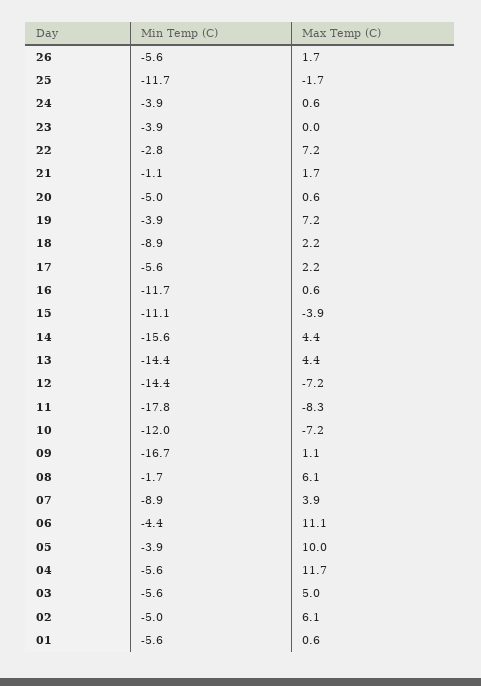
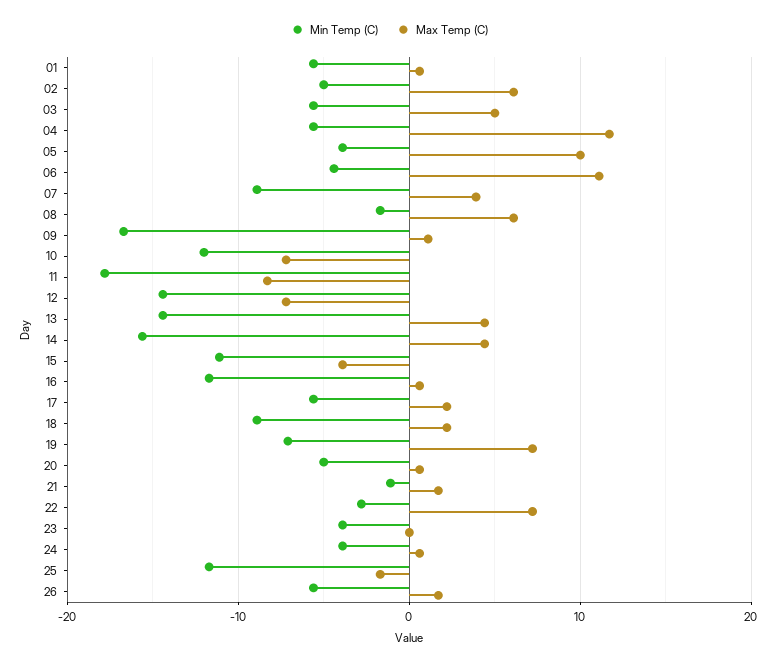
  {
    "Min Temp (C)": {
      "26": -5.6,
      "25": -11.7,
      "24": -3.9,
      "23": -3.9,
      "22": -2.8,
      "21": -1.1,
      "20": -5,
-     "19": -3.9,
+     "19": -7,
      "18": -8.9,
      "17": -5.6,
      "16": -11.7,
      "15": -11.1,
      "14": -15.6,
      "13": -14.4,
      "12": -14.4,
      "11": -17.8,
      "10": -12,
      "09": -16.7,
      "08": -1.7,
      "07": -8.9,
      "06": -4.4,
      "05": -3.9,
      "04": -5.6,
      "03": -5.6,
      "02": -5,
      "01": -5.6
    },
    "Max Temp (C)": {
      "26": 1.7,
      "25": -1.7,
      "24": 0.6,
      "23": 0,
      "22": 7.2,
      "21": 1.7,
      "20": 0.6,
      "19": 7.2,
      "18": 2.2,
      "17": 2.2,
      "16": 0.6,
      "15": -3.9,
      "14": 4.4,
      "13": 4.4,
      "12": -7.2,
      "11": -8.3,
      "10": -7.2,
      "09": 1.1,
      "08": 6.1,
      "07": 3.9,
      "06": 11.1,
      "05": 10,
      "04": 11.7,
      "03": 5,
      "02": 6.1,
      "01": 0.6
    }
  }

